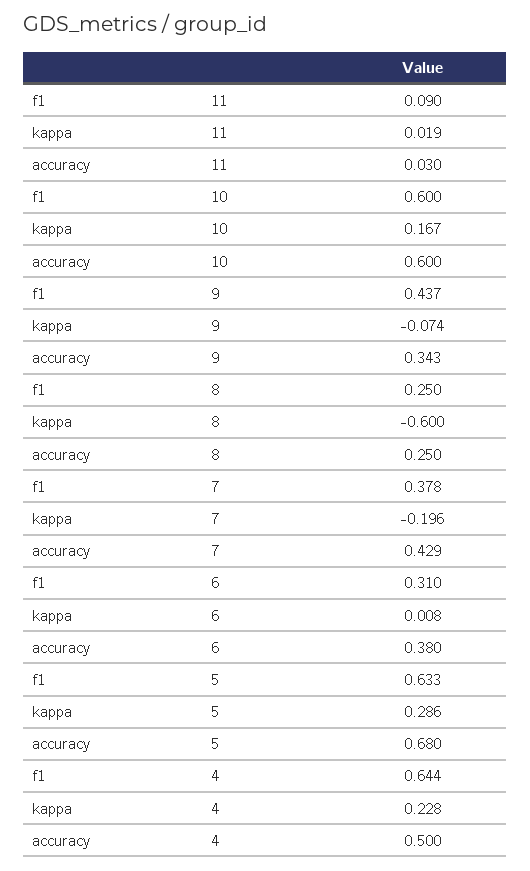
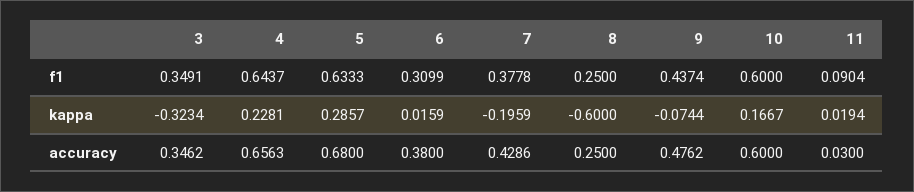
  {
    "f1": {
      "11": 0.0904,
      "10": 0.6,
      "9": 0.4374,
      "8": 0.25,
      "7": 0.3778,
      "6": 0.3099,
      "5": 0.6333,
-     "4": 0.6437
+     "4": 0.6437,
+     "3": 0.3491
    },
    "kappa": {
      "11": 0.0194,
      "10": 0.1667,
      "9": -0.0744,
      "8": -0.6,
      "7": -0.1959,
-     "6": 0.008,
+     "6": 0.0159,
      "5": 0.2857,
-     "4": 0.2281
+     "4": 0.2281,
+     "3": -0.3234
    },
    "accuracy": {
      "11": 0.03,
      "10": 0.6,
-     "9": 0.343,
+     "9": 0.4762,
      "8": 0.25,
      "7": 0.4286,
      "6": 0.38,
      "5": 0.68,
-     "4": 0.5
+     "4": 0.6563,
+     "3": 0.3462
    }
  }

